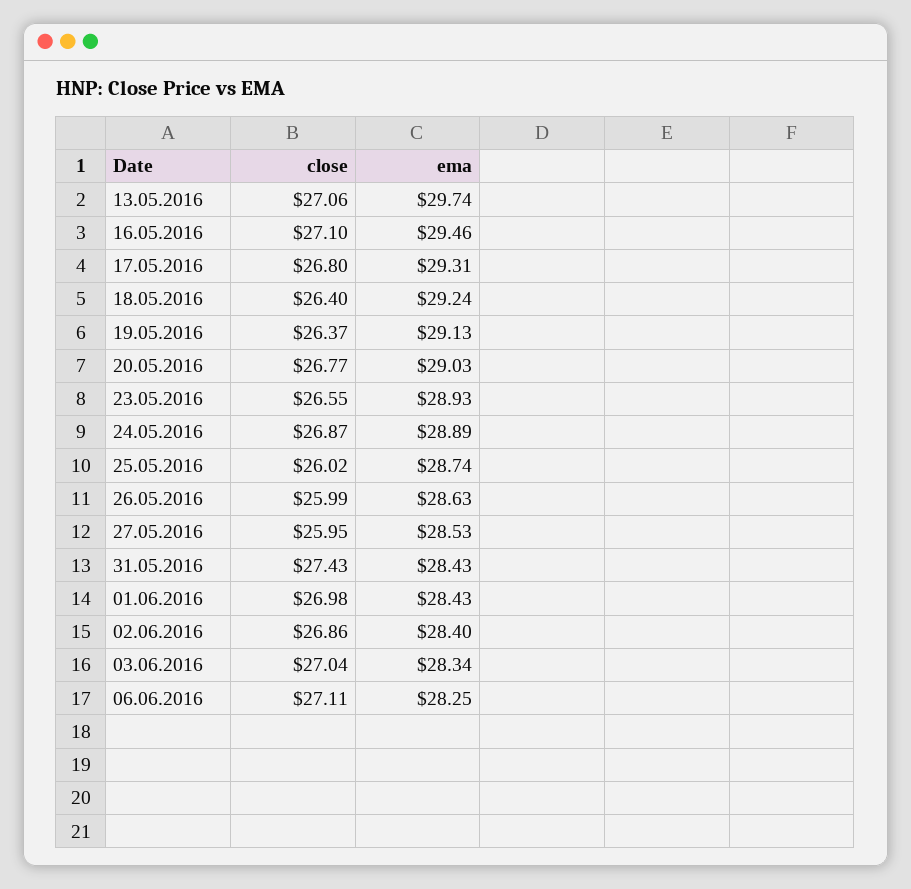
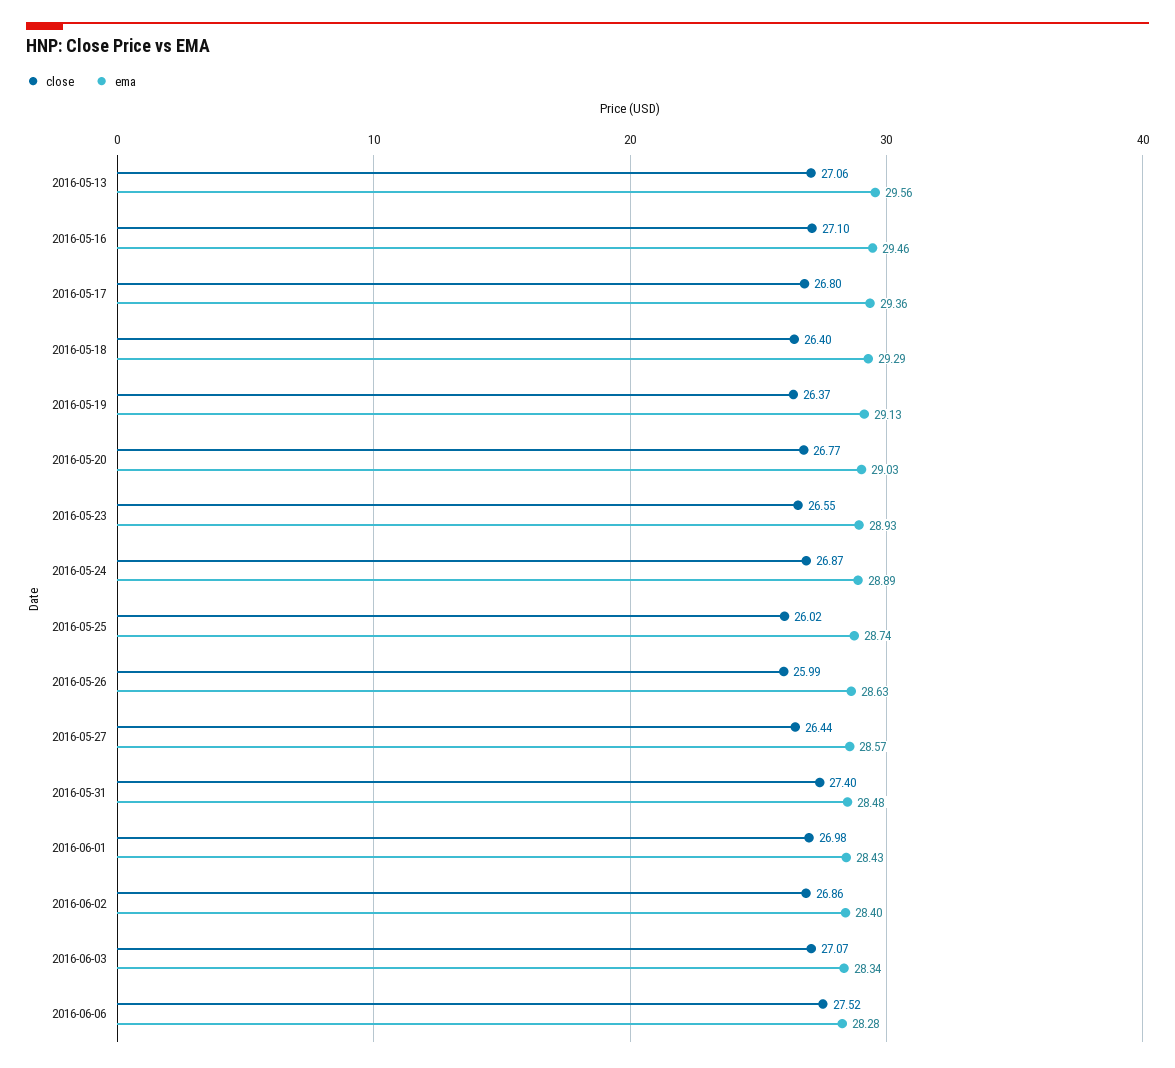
  {
    "close": {
      "13.05.2016": 27.06,
      "16.05.2016": 27.1,
      "17.05.2016": 26.8,
      "18.05.2016": 26.4,
      "19.05.2016": 26.37,
      "20.05.2016": 26.77,
      "23.05.2016": 26.55,
      "24.05.2016": 26.87,
      "25.05.2016": 26.02,
      "26.05.2016": 25.99,
-     "27.05.2016": 25.95,
+     "27.05.2016": 26.44,
-     "31.05.2016": 27.43,
+     "31.05.2016": 27.4,
      "01.06.2016": 26.98,
      "02.06.2016": 26.86,
-     "03.06.2016": 27.04,
+     "03.06.2016": 27.07,
-     "06.06.2016": 27.11
+     "06.06.2016": 27.52
    },
    "ema": {
-     "13.05.2016": 29.74,
+     "13.05.2016": 29.56,
      "16.05.2016": 29.46,
-     "17.05.2016": 29.31,
+     "17.05.2016": 29.36,
-     "18.05.2016": 29.24,
+     "18.05.2016": 29.29,
      "19.05.2016": 29.13,
      "20.05.2016": 29.03,
      "23.05.2016": 28.93,
      "24.05.2016": 28.89,
      "25.05.2016": 28.74,
      "26.05.2016": 28.63,
-     "27.05.2016": 28.53,
+     "27.05.2016": 28.57,
-     "31.05.2016": 28.43,
+     "31.05.2016": 28.48,
      "01.06.2016": 28.43,
      "02.06.2016": 28.4,
      "03.06.2016": 28.34,
-     "06.06.2016": 28.25
+     "06.06.2016": 28.28
    }
  }

